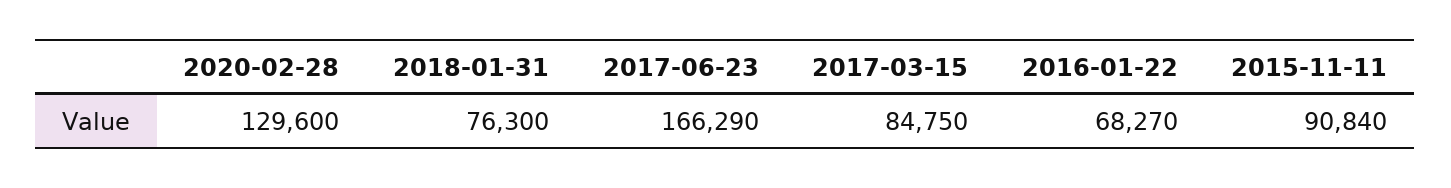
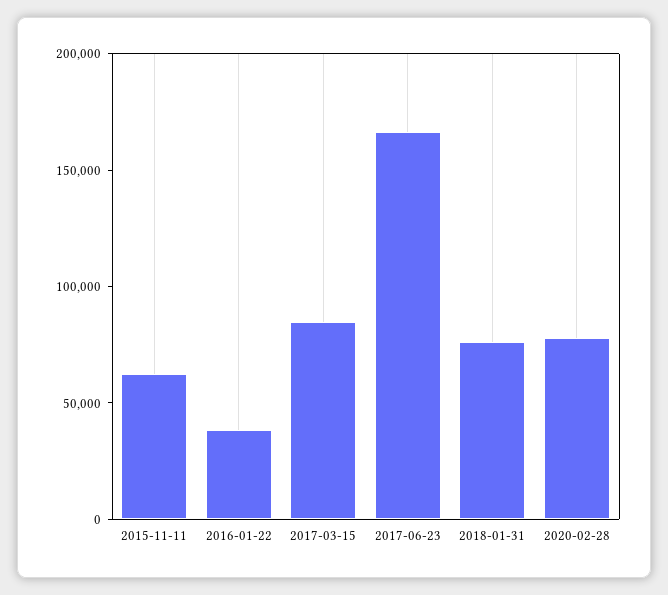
  {
-   "2020-02-28": 129600,
+   "2020-02-28": 80000,
    "2018-01-31": 76300,
    "2017-06-23": 166290,
    "2017-03-15": 84750,
-   "2016-01-22": 68270,
+   "2016-01-22": 40000,
-   "2015-11-11": 90840
+   "2015-11-11": 60000
  }

